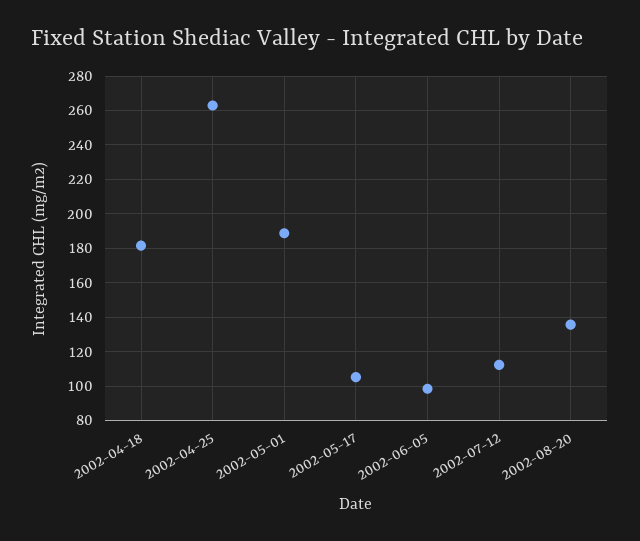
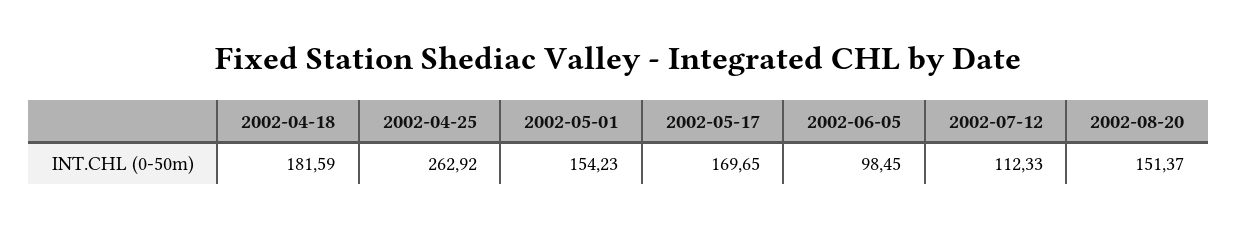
  {
    "2002-04-18": 181.59,
    "2002-04-25": 262.92,
-   "2002-05-01": 190,
+   "2002-05-01": 154.23,
-   "2002-05-17": 105,
+   "2002-05-17": 169.65,
    "2002-06-05": 98.45,
    "2002-07-12": 112.33,
-   "2002-08-20": 135
+   "2002-08-20": 151.37
  }

